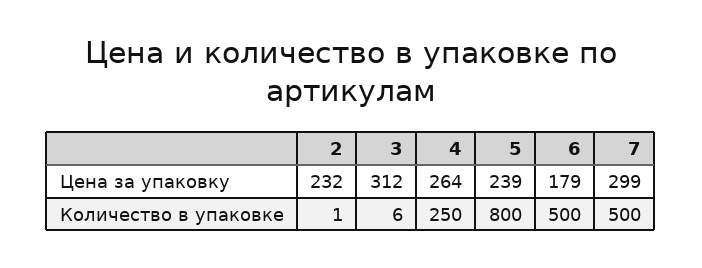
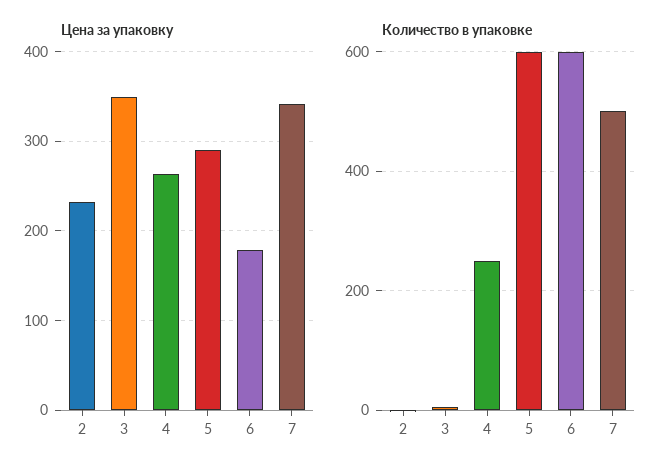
  {
    "Цена за упаковку": {
      "2": 232,
-     "3": 312,
+     "3": 350,
      "4": 264,
-     "5": 239,
+     "5": 290,
      "6": 179,
-     "7": 299
+     "7": 340
    },
    "Количество в упаковке": {
      "2": 1,
      "3": 6,
      "4": 250,
-     "5": 800,
+     "5": 600,
-     "6": 500,
+     "6": 600,
      "7": 500
    }
  }

